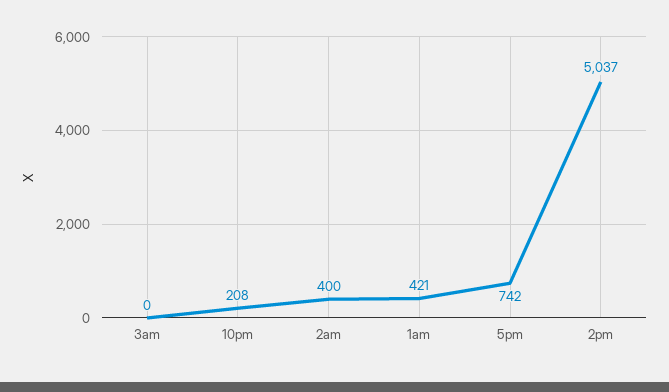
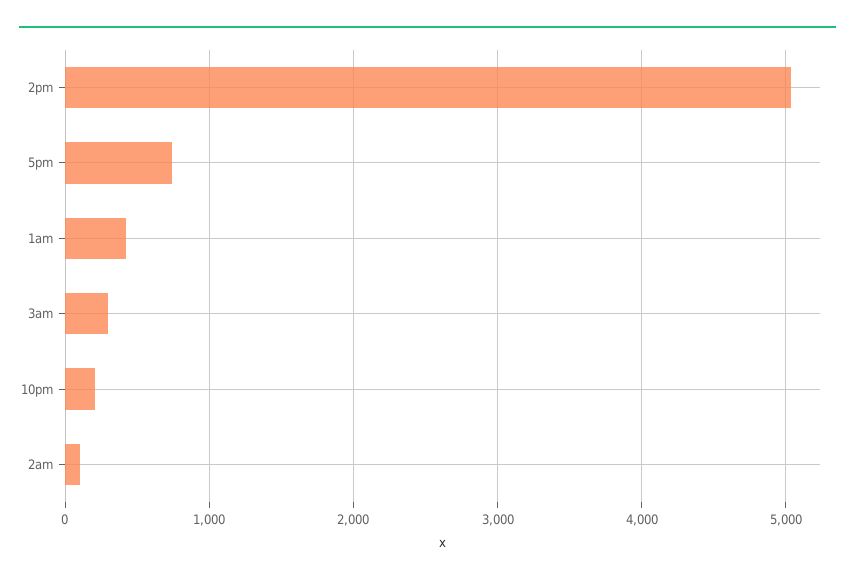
  {
-   "3am": 0,
+   "3am": 300,
    "10pm": 208,
-   "2am": 400,
+   "2am": 100,
    "1am": 421,
    "5pm": 742,
    "2pm": 5037
  }

